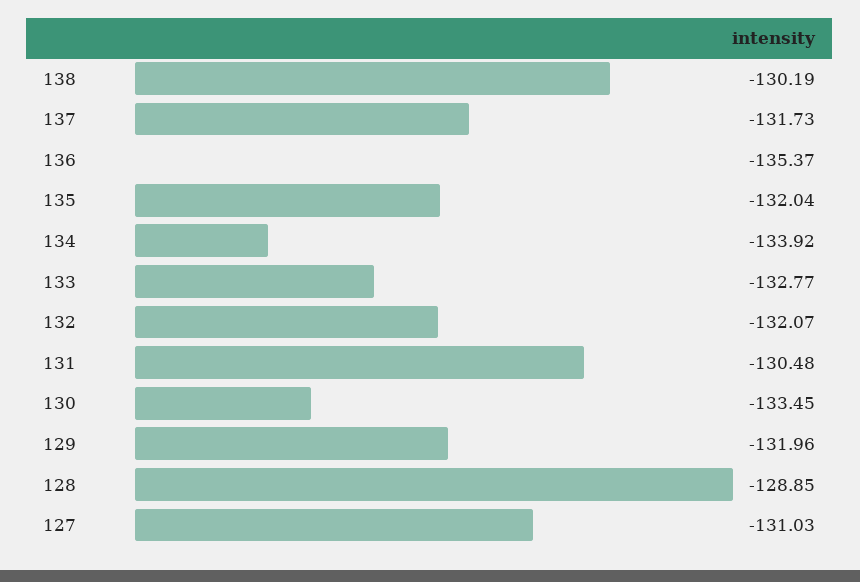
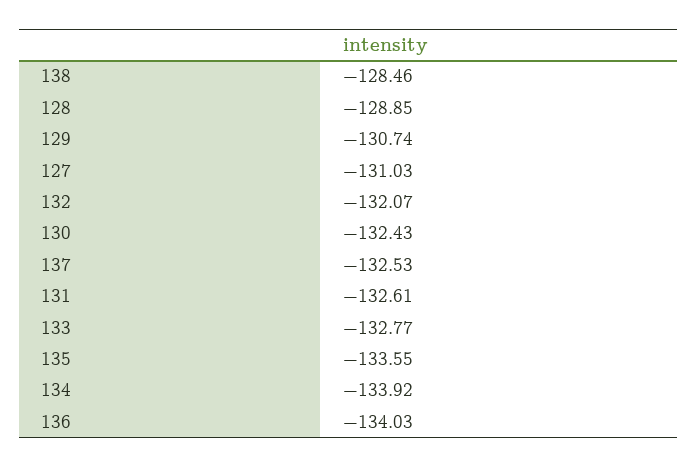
  {
-   "138": -130.19,
+   "138": -128.46,
-   "137": -131.73,
+   "137": -132.53,
-   "136": -135.37,
+   "136": -134.03,
-   "135": -132.04,
+   "135": -133.55,
    "134": -133.92,
    "133": -132.77,
    "132": -132.07,
-   "131": -130.48,
+   "131": -132.61,
-   "130": -133.45,
+   "130": -132.43,
-   "129": -131.96,
+   "129": -130.74,
    "128": -128.85,
    "127": -131.03
  }

